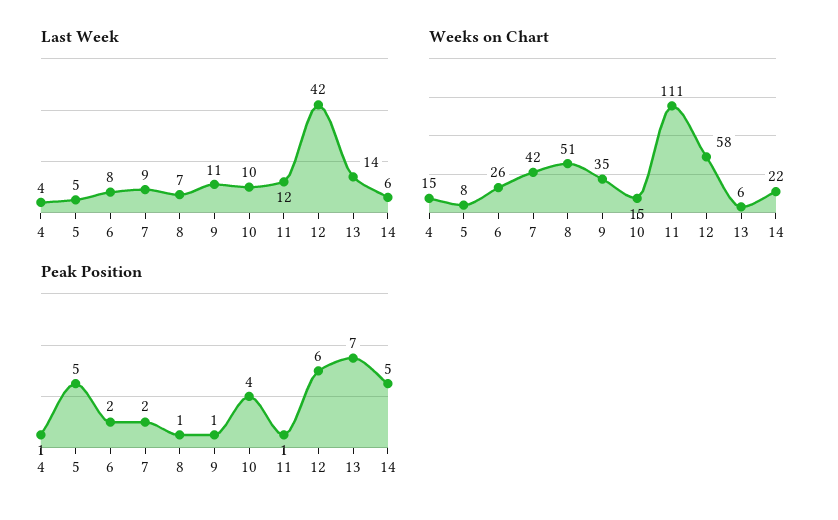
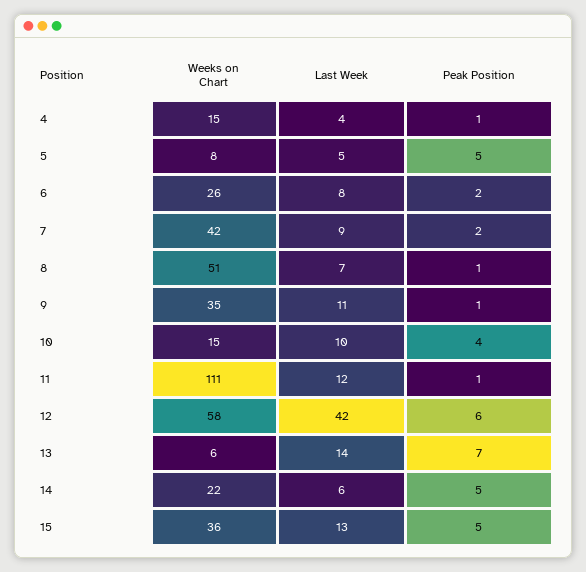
  {
    "Last Week": {
      "4": 4,
      "5": 5,
      "6": 8,
      "7": 9,
      "8": 7,
      "9": 11,
      "10": 10,
      "11": 12,
      "12": 42,
      "13": 14,
-     "14": 6
+     "14": 6,
+     "15": 13
    },
    "Weeks on Chart": {
      "4": 15,
      "5": 8,
      "6": 26,
      "7": 42,
      "8": 51,
      "9": 35,
      "10": 15,
      "11": 111,
      "12": 58,
      "13": 6,
-     "14": 22
+     "14": 22,
+     "15": 36
    },
    "Peak Position": {
      "4": 1,
      "5": 5,
      "6": 2,
      "7": 2,
      "8": 1,
      "9": 1,
      "10": 4,
      "11": 1,
      "12": 6,
      "13": 7,
-     "14": 5
+     "14": 5,
+     "15": 5
    }
  }

